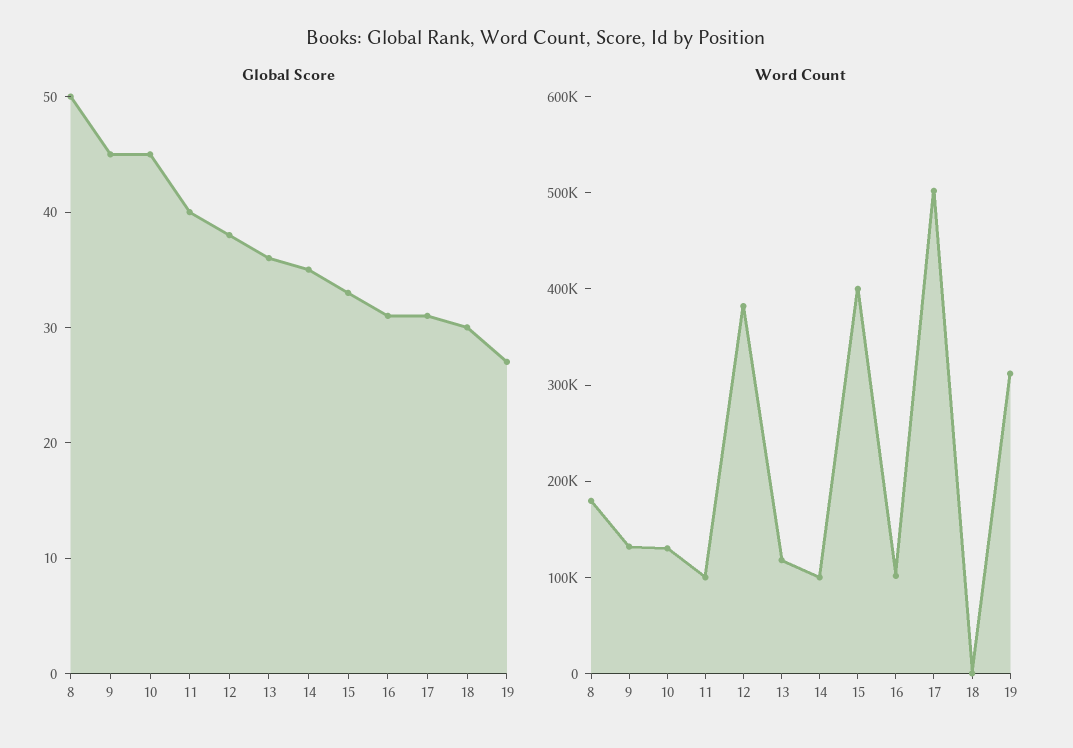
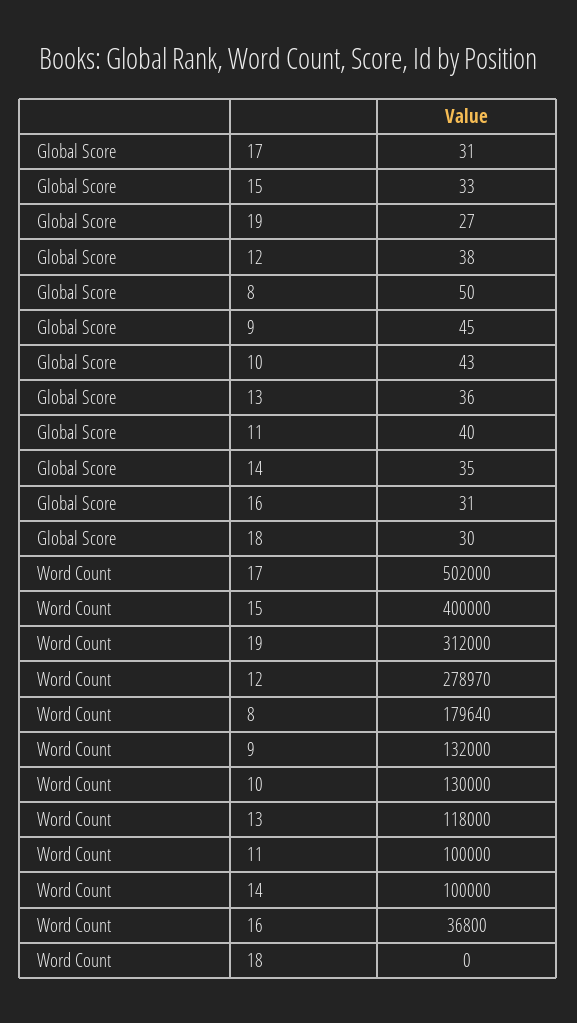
  {
    "Global Score": {
      "8": 50,
      "9": 45,
-     "10": 45,
+     "10": 43,
      "11": 40,
      "12": 38,
      "13": 36,
      "14": 35,
      "15": 33,
      "16": 31,
      "17": 31,
      "18": 30,
      "19": 27
    },
    "Word Count": {
      "8": 179640,
      "9": 132000,
      "10": 130000,
      "11": 100000,
-     "12": 380000,
+     "12": 278970,
      "13": 118000,
      "14": 100000,
      "15": 400000,
-     "16": 100000,
+     "16": 36800,
      "17": 502000,
      "18": 0,
      "19": 312000
    }
  }

